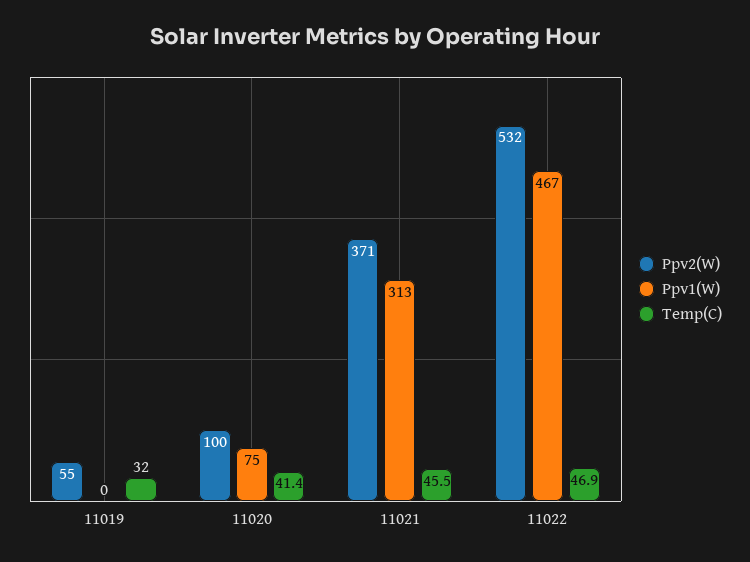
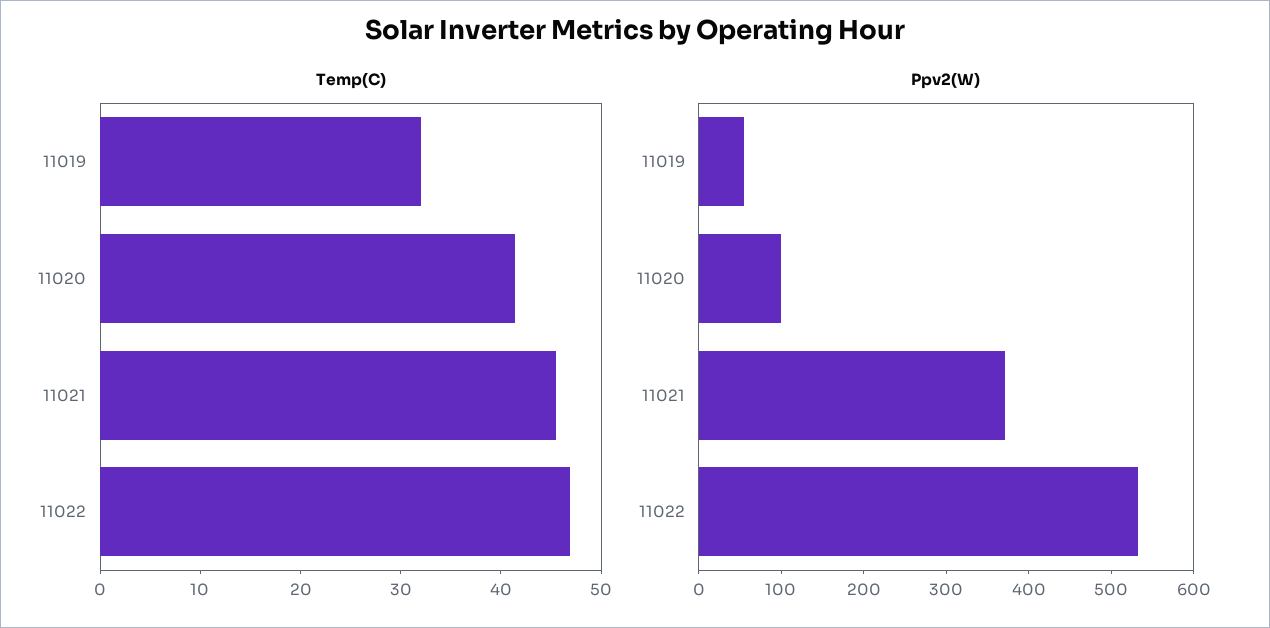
  {
    "Ppv2(W)": {
      "11019": 55,
      "11020": 100,
      "11021": 371,
      "11022": 532
    },
-   "Ppv1(W)": {
-     "11019": 0,
-     "11020": 75,
-     "11021": 313,
-     "11022": 467
-   },
    "Temp(C)": {
      "11019": 32,
      "11020": 41.4,
      "11021": 45.5,
      "11022": 46.9
    }
  }

